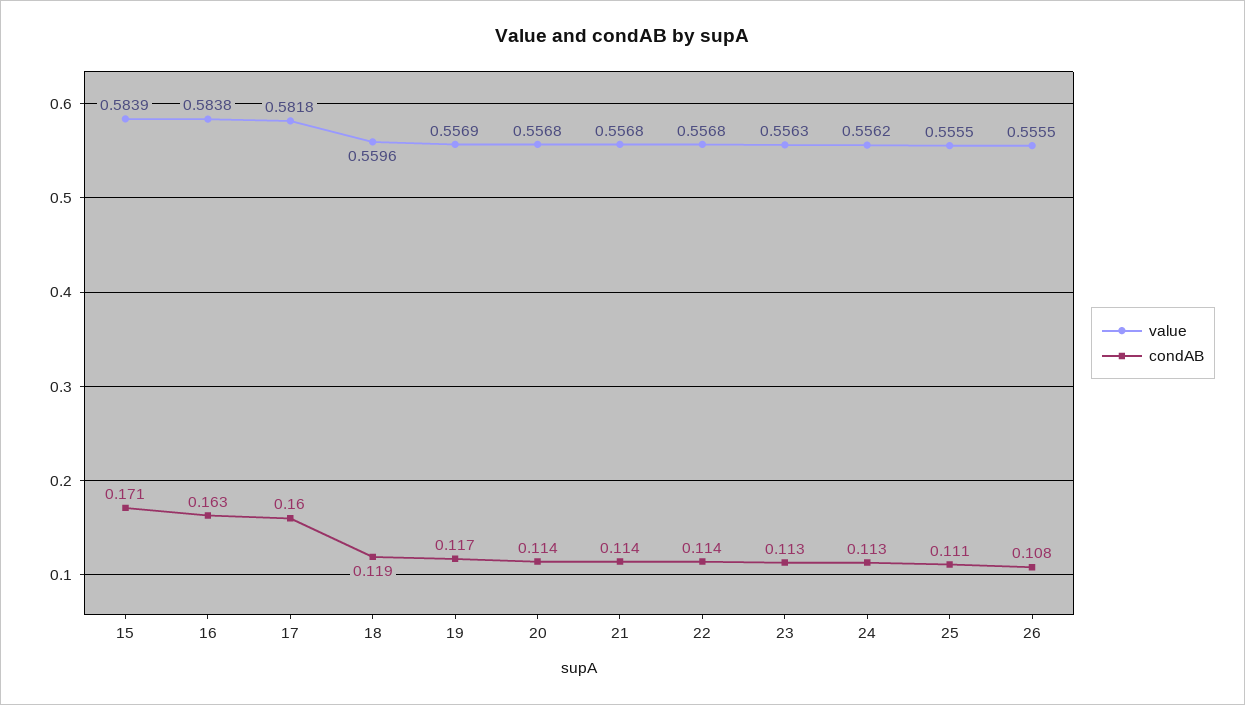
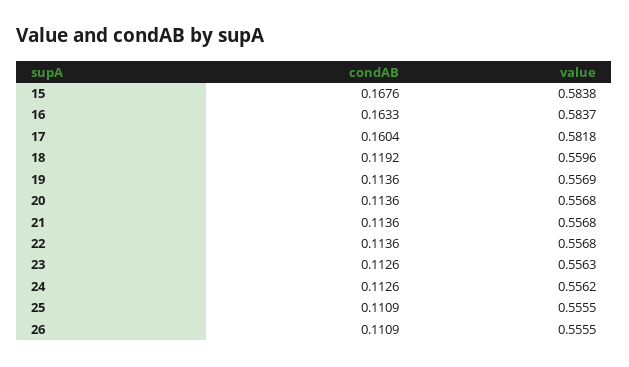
  {
    "value": {
-     "15": 0.5839,
+     "15": 0.5838,
-     "16": 0.5838,
+     "16": 0.5837,
      "17": 0.5818,
      "18": 0.5596,
      "19": 0.5569,
      "20": 0.5568,
      "21": 0.5568,
      "22": 0.5568,
      "23": 0.5563,
      "24": 0.5562,
      "25": 0.5555,
      "26": 0.5555
    },
    "condAB": {
-     "15": 0.171,
+     "15": 0.1676,
      "16": 0.1633,
      "17": 0.1604,
      "18": 0.1192,
-     "19": 0.117,
+     "19": 0.1136,
      "20": 0.1136,
      "21": 0.1136,
      "22": 0.1136,
      "23": 0.1126,
      "24": 0.1126,
      "25": 0.1109,
-     "26": 0.108
+     "26": 0.1109
    }
  }

